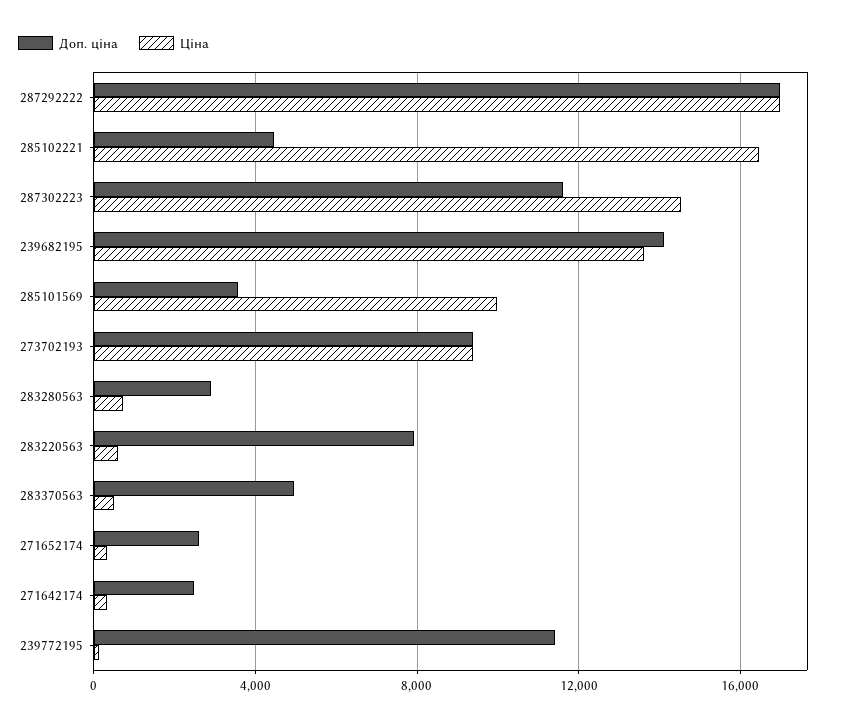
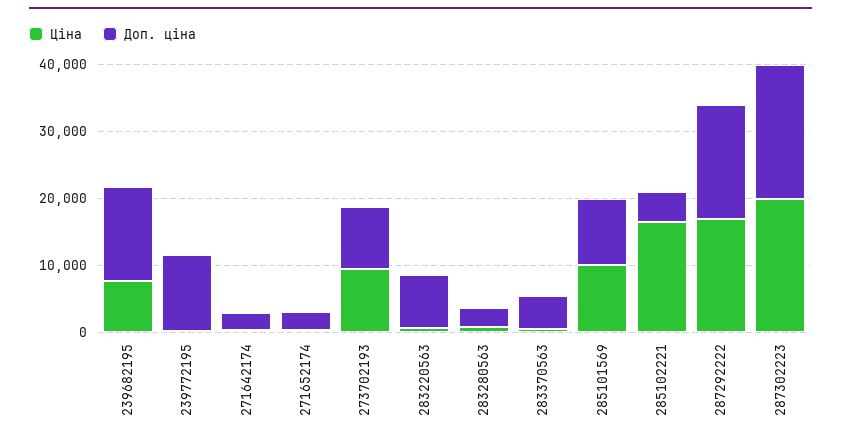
  {
    "Доп. ціна": {
      "287292222": 17000,
      "285102221": 4500,
-     "287302223": 11500,
+     "287302223": 20000,
      "239682195": 14000,
-     "285101569": 3500,
+     "285101569": 10000,
      "273702193": 9500,
      "283280563": 3000,
      "283220563": 8000,
      "283370563": 5000,
      "271652174": 2500,
      "271642174": 2500,
      "239772195": 11500
    },
    "Ціна": {
      "287292222": 17000,
      "285102221": 16500,
-     "287302223": 14500,
+     "287302223": 20000,
-     "239682195": 13500,
+     "239682195": 8000,
      "285101569": 10000,
      "273702193": 9500,
      "283280563": 500,
      "283220563": 500,
      "283370563": 500,
      "271652174": 500,
      "271642174": 500,
      "239772195": 0
    }
  }

